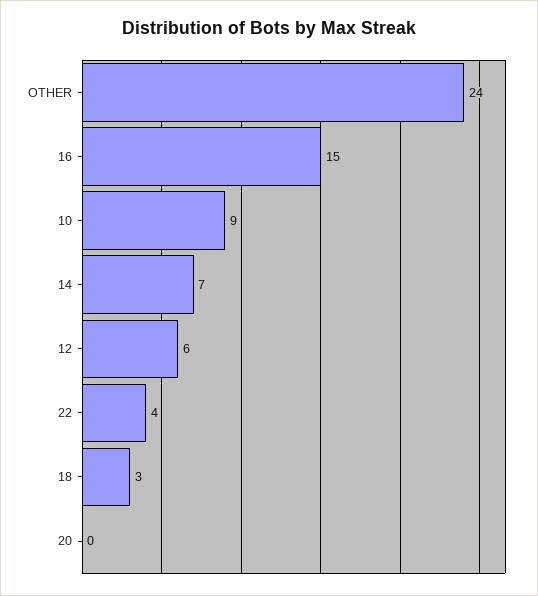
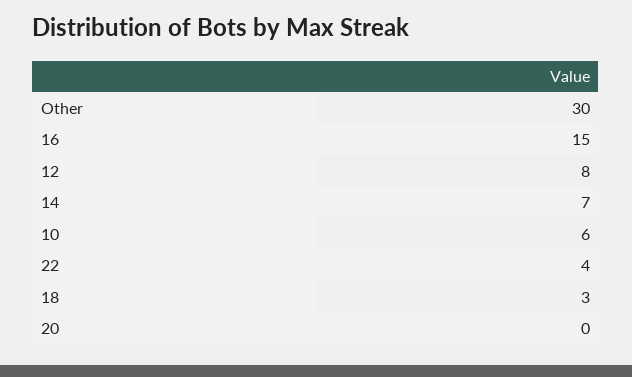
  {
-   "OTHER": 24,
+   "OTHER": 30,
    "16": 15,
-   "10": 9,
+   "10": 6,
    "14": 7,
-   "12": 6,
+   "12": 8,
    "22": 4,
    "18": 3,
    "20": 0
  }

